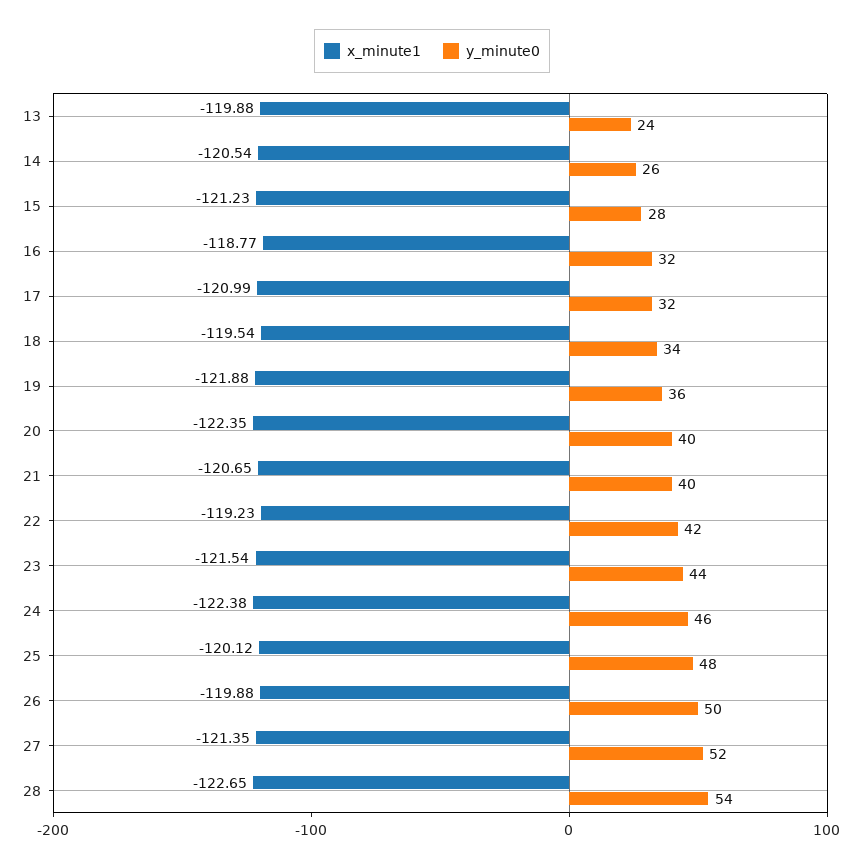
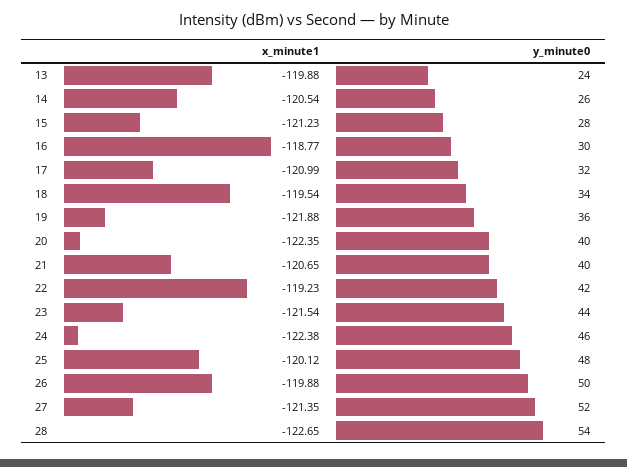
  {
    "x_minute1": {
      "13": -119.88,
      "14": -120.54,
      "15": -121.23,
      "16": -118.77,
      "17": -120.99,
      "18": -119.54,
      "19": -121.88,
      "20": -122.35,
      "21": -120.65,
      "22": -119.23,
      "23": -121.54,
      "24": -122.38,
      "25": -120.12,
      "26": -119.88,
      "27": -121.35,
      "28": -122.65
    },
    "y_minute0": {
      "13": 24,
      "14": 26,
      "15": 28,
-     "16": 32,
+     "16": 30,
      "17": 32,
      "18": 34,
      "19": 36,
      "20": 40,
      "21": 40,
      "22": 42,
      "23": 44,
      "24": 46,
      "25": 48,
      "26": 50,
      "27": 52,
      "28": 54
    }
  }

